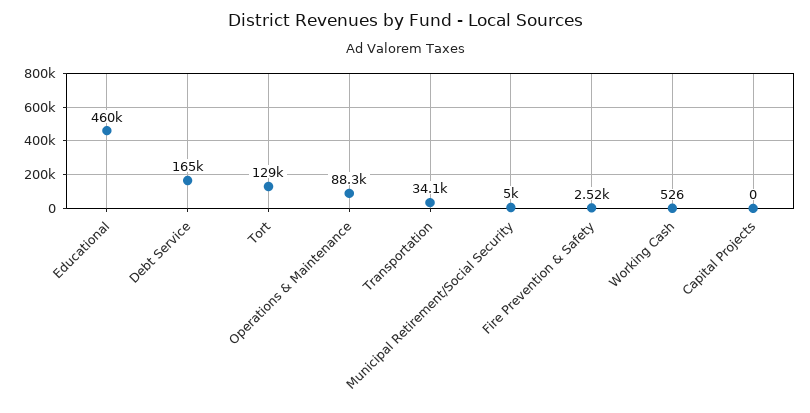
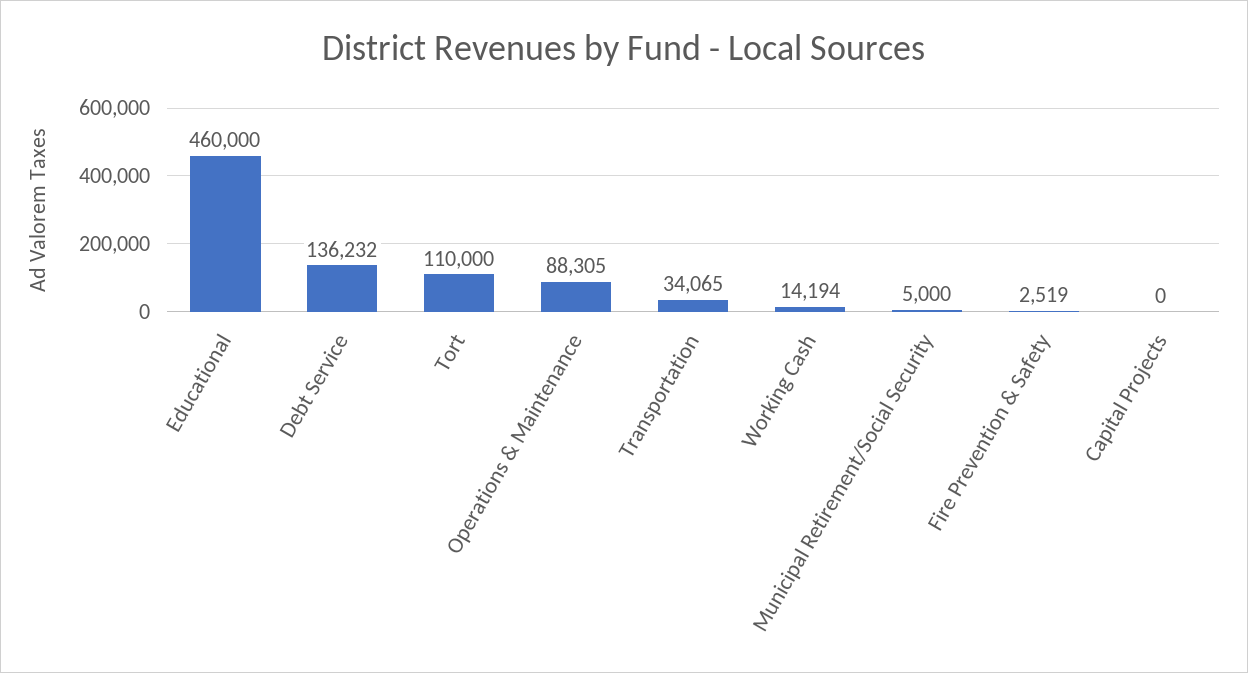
  {
    "Educational": 460000,
-   "Debt Service": 165000,
+   "Debt Service": 136232,
-   "Tort": 129000,
+   "Tort": 110000,
    "Operations & Maintenance": 88305,
    "Transportation": 34065,
    "Municipal Retirement/Social Security": 5000,
    "Fire Prevention & Safety": 2519,
-   "Working Cash": 526,
+   "Working Cash": 14194,
    "Capital Projects": 0
  }

